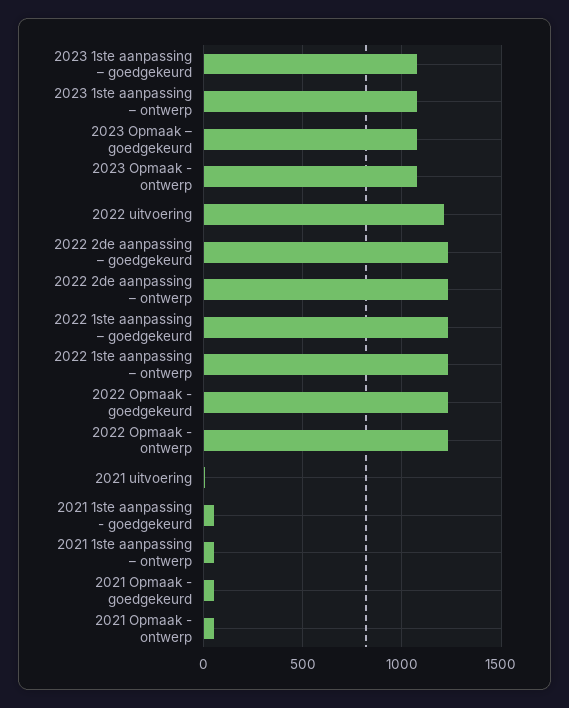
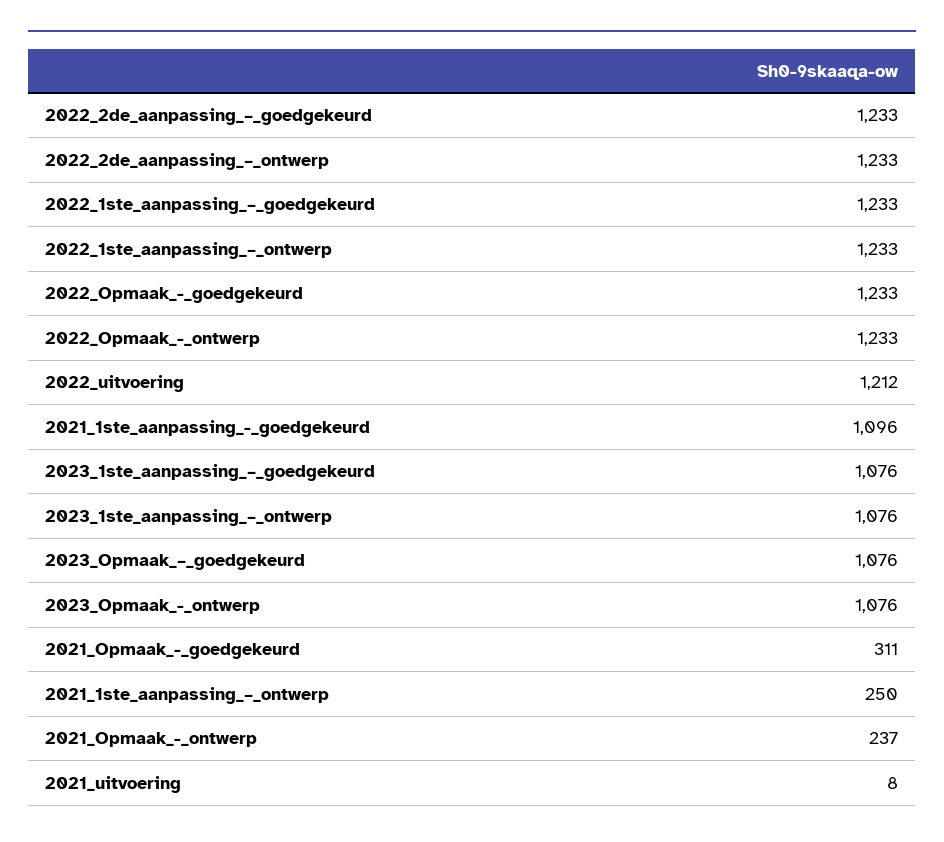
  {
    "2023 1ste aanpassing – goedgekeurd": 1076,
    "2023 1ste aanpassing – ontwerp": 1076,
    "2023 Opmaak – goedgekeurd": 1076,
    "2023 Opmaak - ontwerp": 1076,
    "2022 uitvoering": 1212,
    "2022 2de aanpassing – goedgekeurd": 1233,
    "2022 2de aanpassing – ontwerp": 1233,
    "2022 1ste aanpassing – goedgekeurd": 1233,
    "2022 1ste aanpassing – ontwerp": 1233,
    "2022 Opmaak - goedgekeurd": 1233,
    "2022 Opmaak - ontwerp": 1233,
    "2021 uitvoering": 8,
-   "2021 1ste aanpassing - goedgekeurd": 50,
+   "2021 1ste aanpassing - goedgekeurd": 1096,
-   "2021 1ste aanpassing – ontwerp": 50,
+   "2021 1ste aanpassing – ontwerp": 250,
-   "2021 Opmaak - goedgekeurd": 50,
+   "2021 Opmaak - goedgekeurd": 311,
-   "2021 Opmaak - ontwerp": 50
+   "2021 Opmaak - ontwerp": 237
  }

